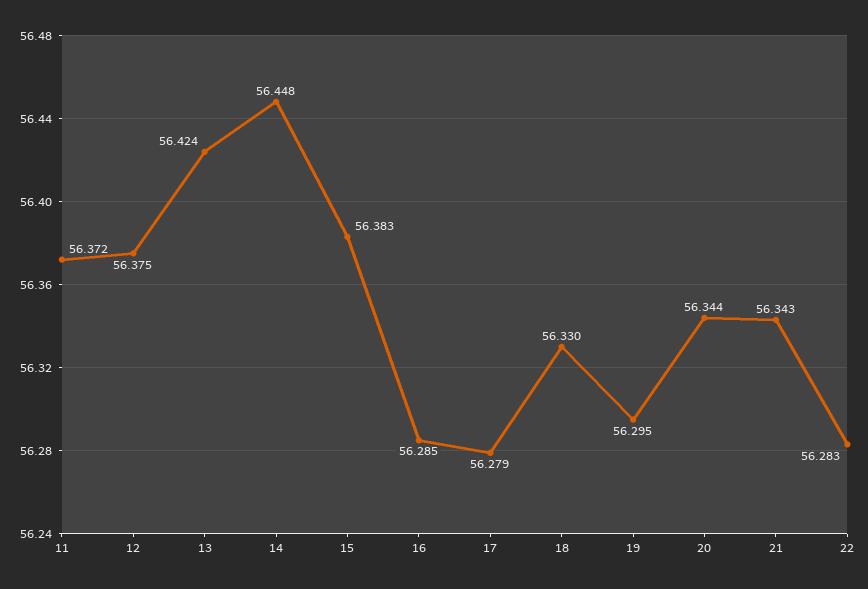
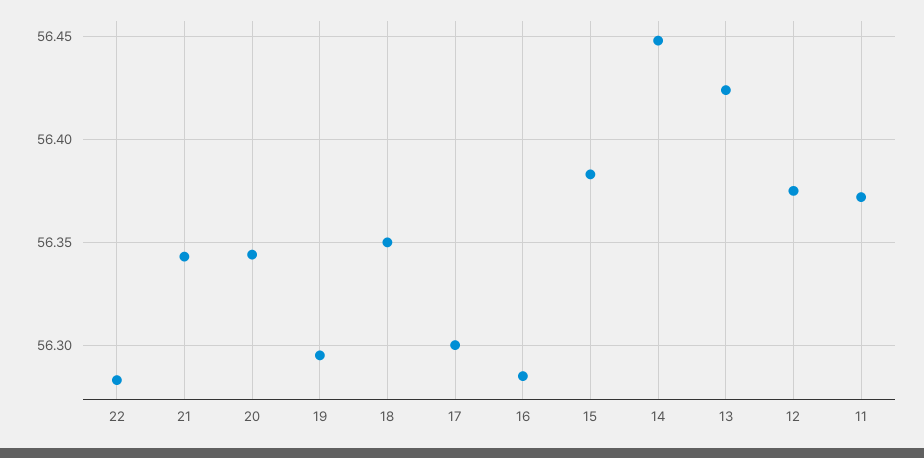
  {
    "11": 56.372,
    "12": 56.375,
    "13": 56.424,
    "14": 56.448,
    "15": 56.383,
    "16": 56.285,
-   "17": 56.279,
+   "17": 56.3,
-   "18": 56.33,
+   "18": 56.35,
    "19": 56.295,
    "20": 56.344,
    "21": 56.343,
    "22": 56.283
  }

